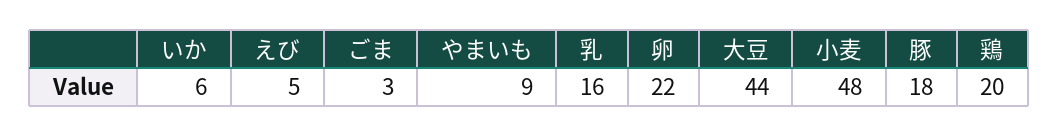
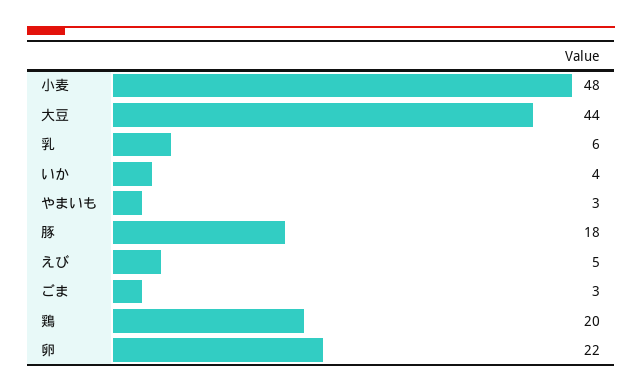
  {
-   "いか": 6,
+   "いか": 4,
    "えび": 5,
    "ごま": 3,
-   "やまいも": 9,
+   "やまいも": 3,
-   "乳": 16,
+   "乳": 6,
    "卵": 22,
    "大豆": 44,
    "小麦": 48,
    "豚": 18,
    "鶏": 20
  }

